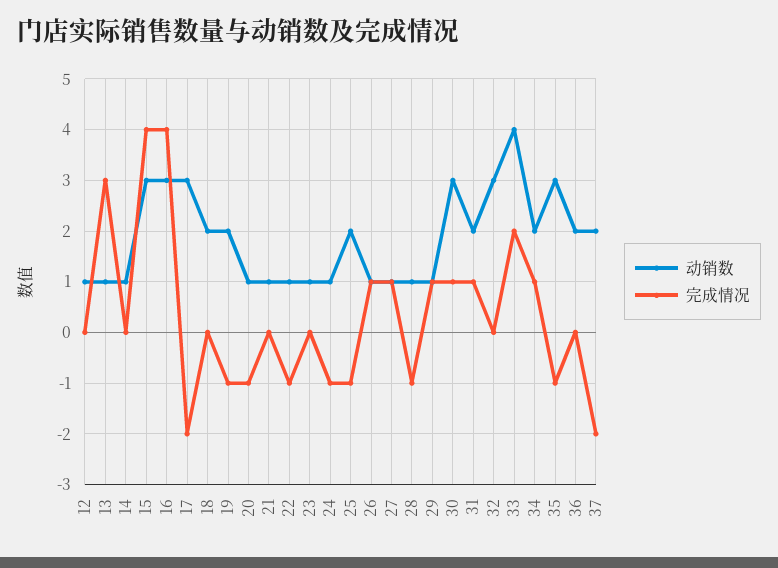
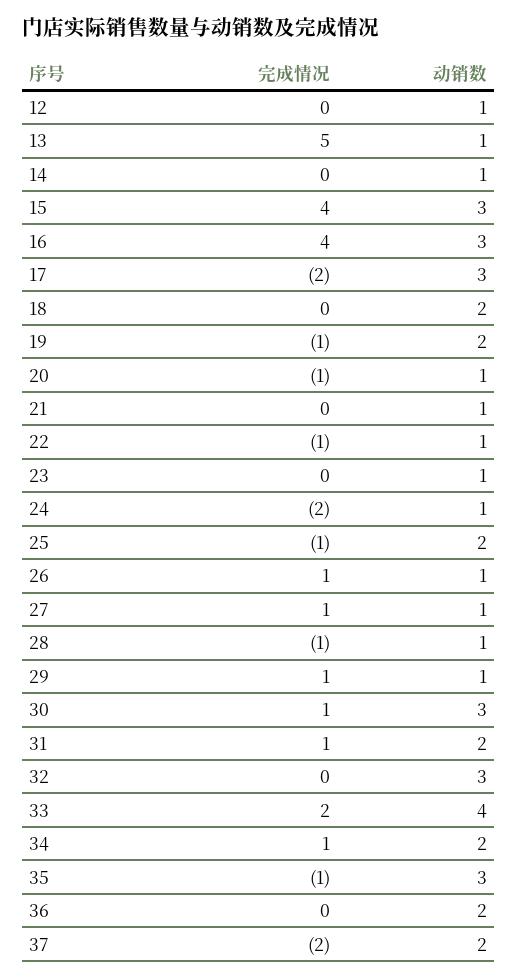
  {
    "动销数": {
      "12": 1,
      "13": 1,
      "14": 1,
      "15": 3,
      "16": 3,
      "17": 3,
      "18": 2,
      "19": 2,
      "20": 1,
      "21": 1,
      "22": 1,
      "23": 1,
      "24": 1,
      "25": 2,
      "26": 1,
      "27": 1,
      "28": 1,
      "29": 1,
      "30": 3,
      "31": 2,
      "32": 3,
      "33": 4,
      "34": 2,
      "35": 3,
      "36": 2,
      "37": 2
    },
    "完成情况": {
      "12": 0,
-     "13": 3,
+     "13": 5,
      "14": 0,
      "15": 4,
      "16": 4,
      "17": -2,
      "18": 0,
      "19": -1,
      "20": -1,
      "21": 0,
      "22": -1,
      "23": 0,
-     "24": -1,
+     "24": -2,
      "25": -1,
      "26": 1,
      "27": 1,
      "28": -1,
      "29": 1,
      "30": 1,
      "31": 1,
      "32": 0,
      "33": 2,
      "34": 1,
      "35": -1,
      "36": 0,
      "37": -2
    }
  }

